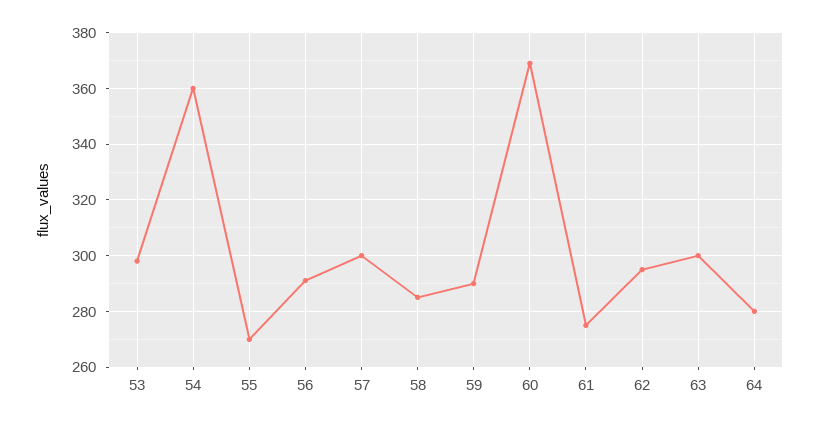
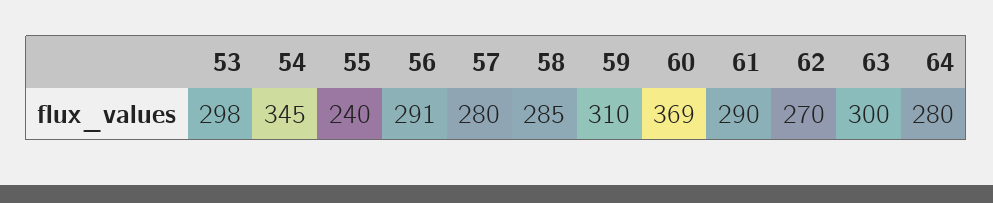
  {
    "53": 298,
-   "54": 360,
+   "54": 345,
-   "55": 270,
+   "55": 240,
    "56": 291,
-   "57": 300,
+   "57": 280,
    "58": 285,
-   "59": 290,
+   "59": 310,
    "60": 369,
-   "61": 275,
+   "61": 290,
-   "62": 295,
+   "62": 270,
    "63": 300,
    "64": 280
  }

